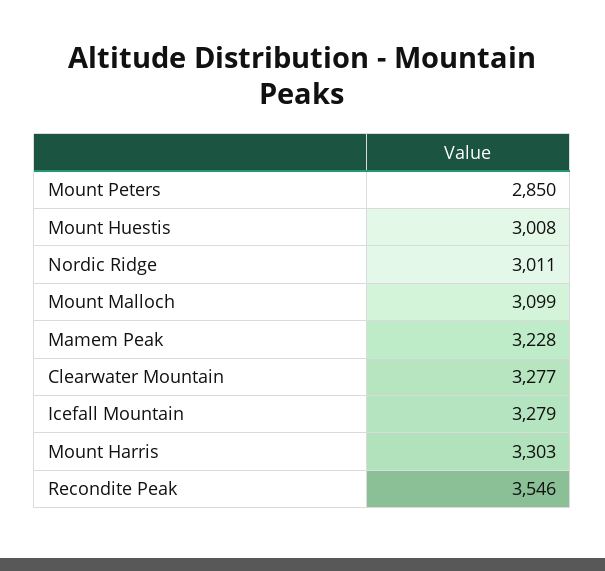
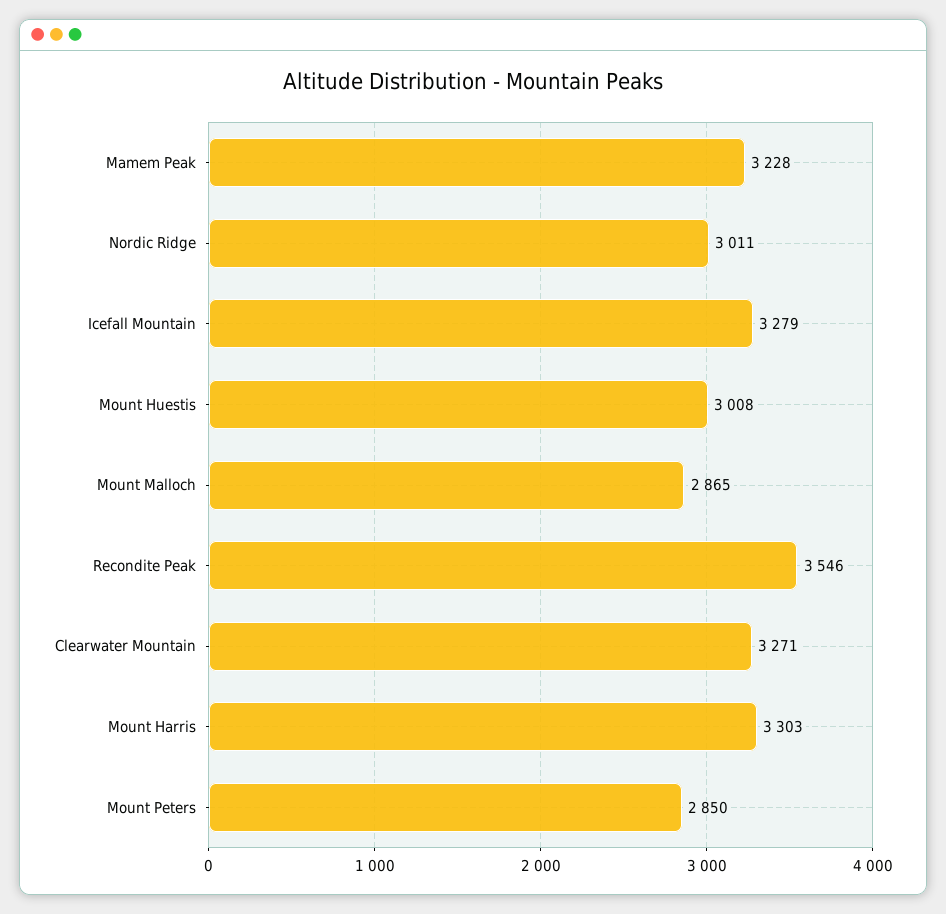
  {
    "Mount Peters": 2850,
    "Mount Huestis": 3008,
    "Nordic Ridge": 3011,
-   "Mount Malloch": 3099,
+   "Mount Malloch": 2865,
    "Mamem Peak": 3228,
-   "Clearwater Mountain": 3277,
+   "Clearwater Mountain": 3271,
    "Icefall Mountain": 3279,
    "Mount Harris": 3303,
    "Recondite Peak": 3546
  }

